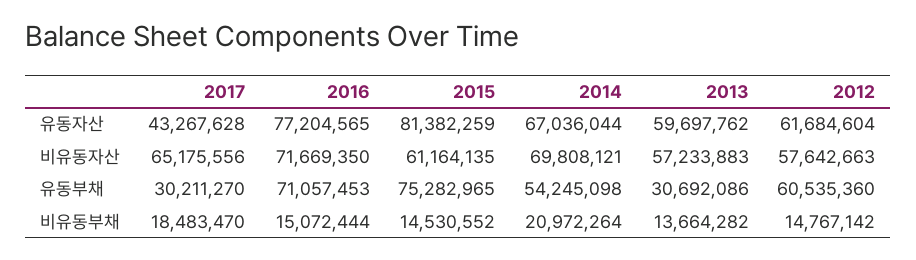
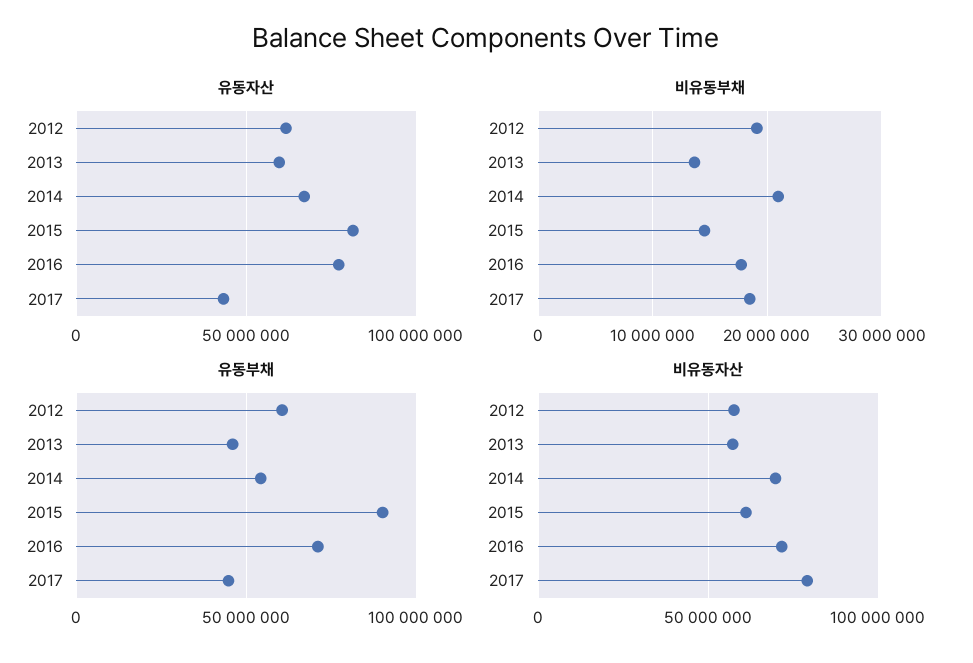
  {
    "유동자산": {
      "2017": 43267628,
      "2016": 77204565,
      "2015": 81382259,
      "2014": 67036044,
      "2013": 59697762,
      "2012": 61684604
    },
    "비유동자산": {
-     "2017": 65175556,
+     "2017": 80000000,
      "2016": 71669350,
      "2015": 61164135,
      "2014": 69808121,
      "2013": 57233883,
      "2012": 57642663
    },
    "유동부채": {
-     "2017": 30211270,
+     "2017": 45000000,
      "2016": 71057453,
-     "2015": 75282965,
+     "2015": 90000000,
      "2014": 54245098,
-     "2013": 30692086,
+     "2013": 45000000,
      "2012": 60535360
    },
    "비유동부채": {
      "2017": 18483470,
-     "2016": 15072444,
+     "2016": 18000000,
      "2015": 14530552,
      "2014": 20972264,
      "2013": 13664282,
-     "2012": 14767142
+     "2012": 19000000
    }
  }

